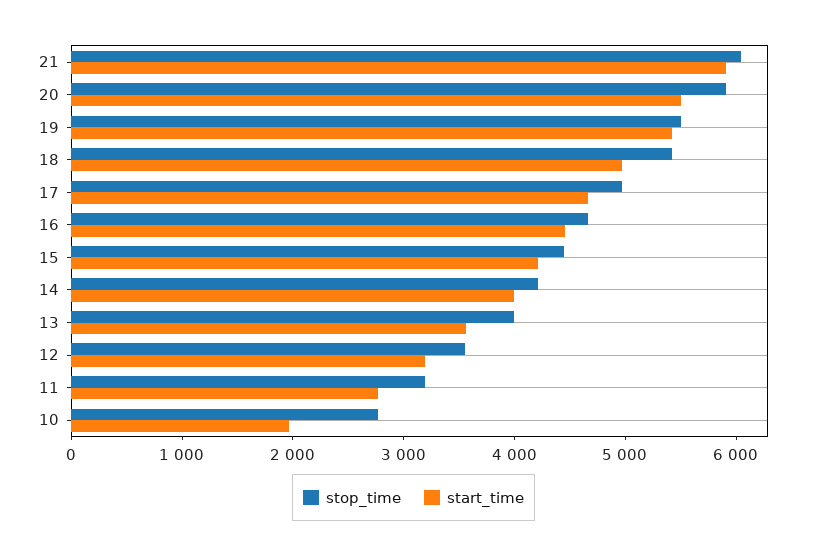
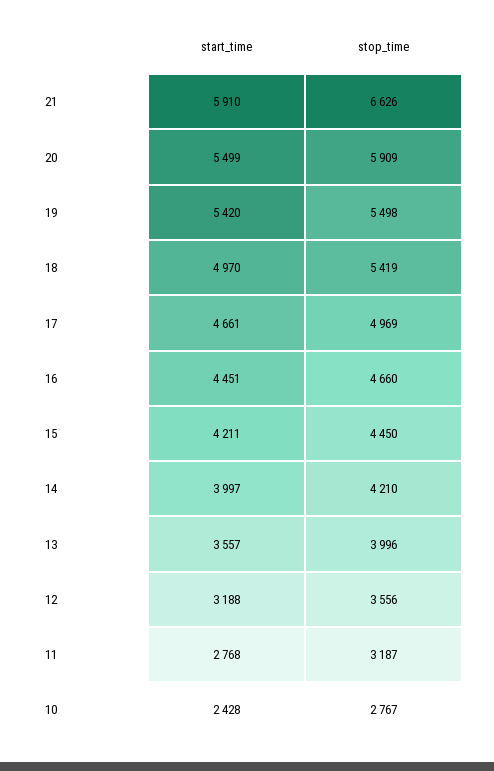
  {
    "stop_time": {
-     "21": 6000,
+     "21": 6626,
      "20": 5909,
      "19": 5498,
      "18": 5419,
      "17": 4969,
      "16": 4660,
      "15": 4450,
      "14": 4210,
      "13": 3996,
      "12": 3556,
      "11": 3187,
      "10": 2767
    },
    "start_time": {
      "21": 5910,
      "20": 5499,
      "19": 5420,
      "18": 4970,
      "17": 4661,
      "16": 4451,
      "15": 4211,
      "14": 3997,
      "13": 3557,
      "12": 3188,
      "11": 2768,
-     "10": 2000
+     "10": 2428
    }
  }

